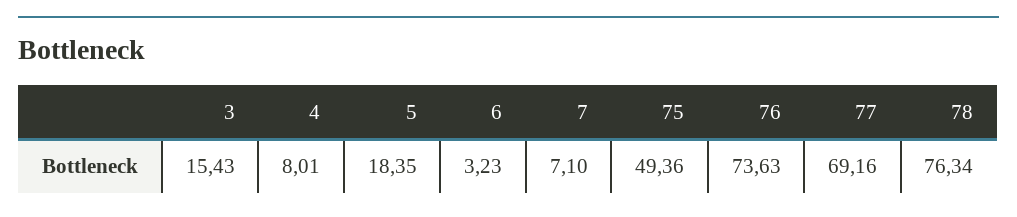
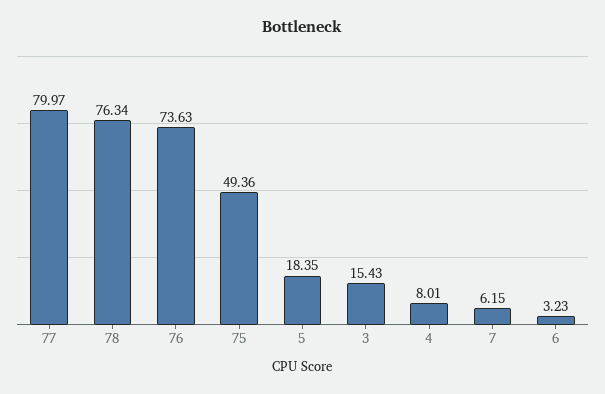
  {
    "3": 15.43,
    "4": 8.01,
    "5": 18.35,
    "6": 3.23,
-   "7": 7.1,
+   "7": 6.15,
    "75": 49.36,
    "76": 73.63,
-   "77": 69.16,
+   "77": 79.97,
    "78": 76.34
  }

